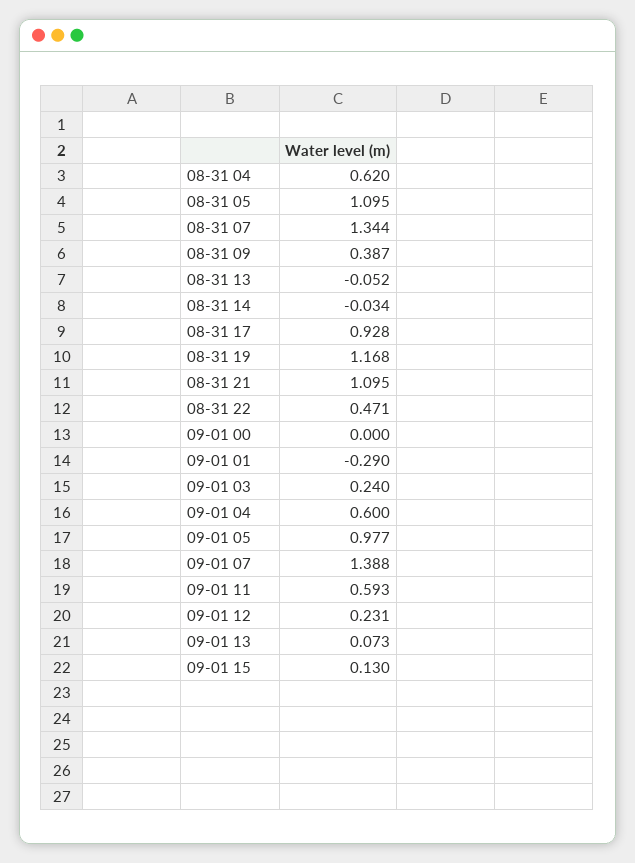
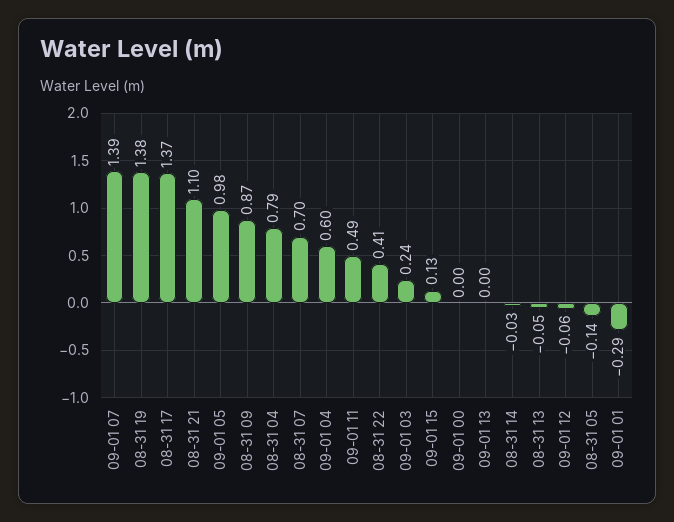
  {
-   "08-31 04": 0.62,
+   "08-31 04": 0.79,
-   "08-31 05": 1.095,
+   "08-31 05": -0.14,
-   "08-31 07": 1.344,
+   "08-31 07": 0.7,
-   "08-31 09": 0.387,
+   "08-31 09": 0.87,
    "08-31 13": -0.052,
    "08-31 14": -0.034,
-   "08-31 17": 0.928,
+   "08-31 17": 1.37,
-   "08-31 19": 1.168,
+   "08-31 19": 1.38,
    "08-31 21": 1.095,
-   "08-31 22": 0.471,
+   "08-31 22": 0.41,
    "09-01 00": 0,
    "09-01 01": -0.29,
    "09-01 03": 0.24,
    "09-01 04": 0.6,
    "09-01 05": 0.977,
    "09-01 07": 1.388,
-   "09-01 11": 0.593,
+   "09-01 11": 0.49,
-   "09-01 12": 0.231,
+   "09-01 12": -0.06,
-   "09-01 13": 0.073,
+   "09-01 13": 0,
    "09-01 15": 0.13
  }

